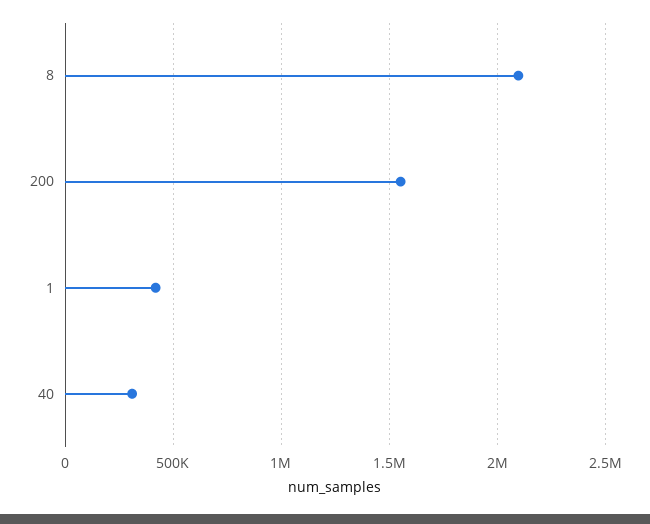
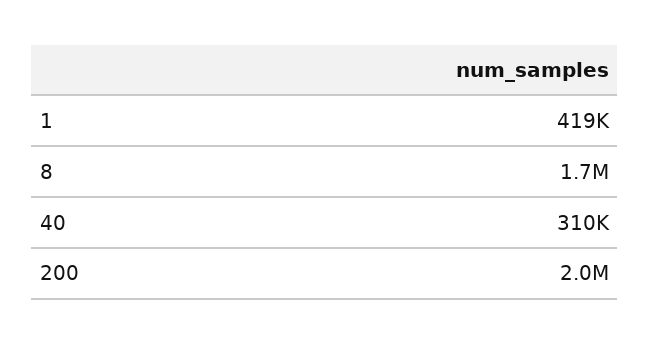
  {
-   "8": 2100000,
+   "8": 1700000,
-   "200": 1550000,
+   "200": 2000000,
    "1": 419000,
    "40": 310000
  }

